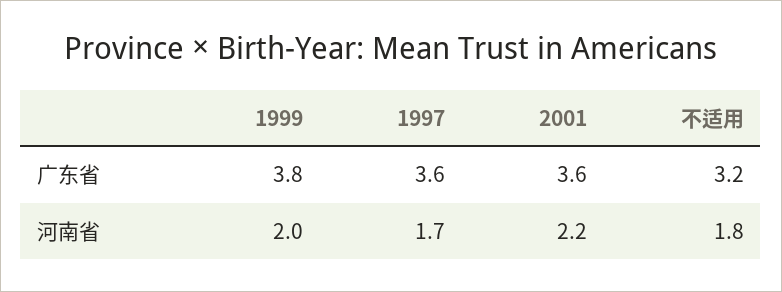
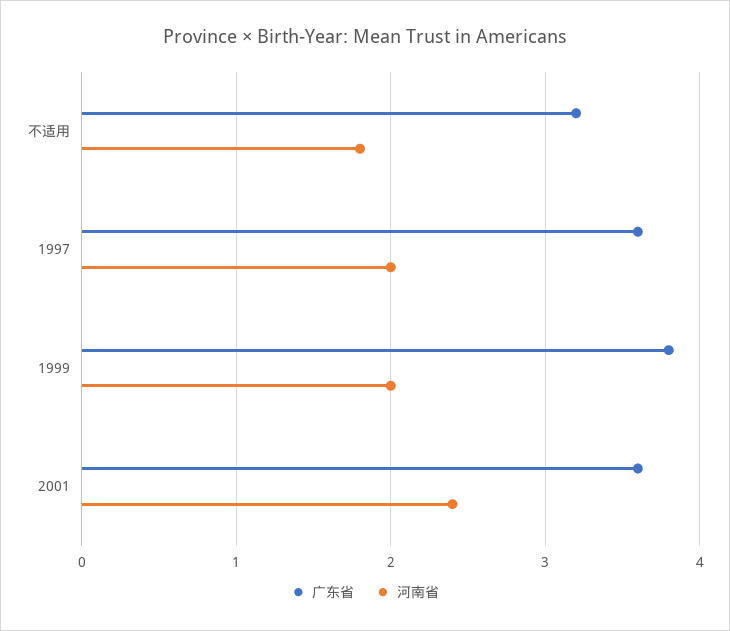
  {
    "广东省": {
      "1999": 3.8,
      "1997": 3.6,
      "2001": 3.6,
      "不适用": 3.2
    },
    "河南省": {
      "1999": 2,
-     "1997": 1.7,
+     "1997": 2,
-     "2001": 2.2,
+     "2001": 2.4,
      "不适用": 1.8
    }
  }

